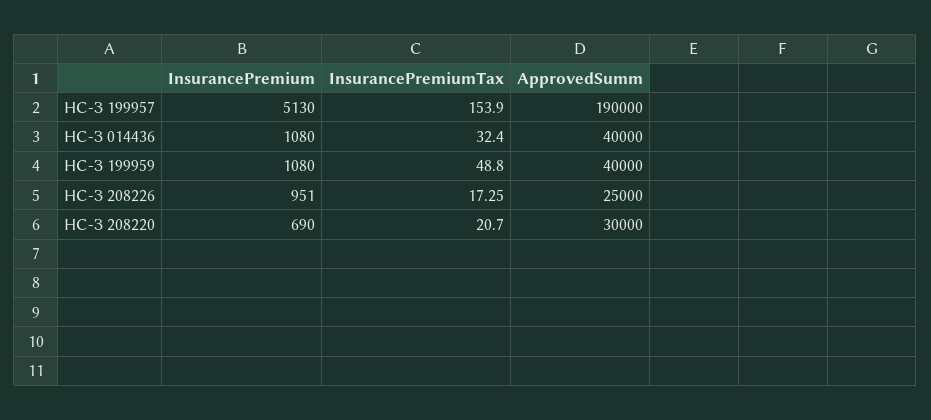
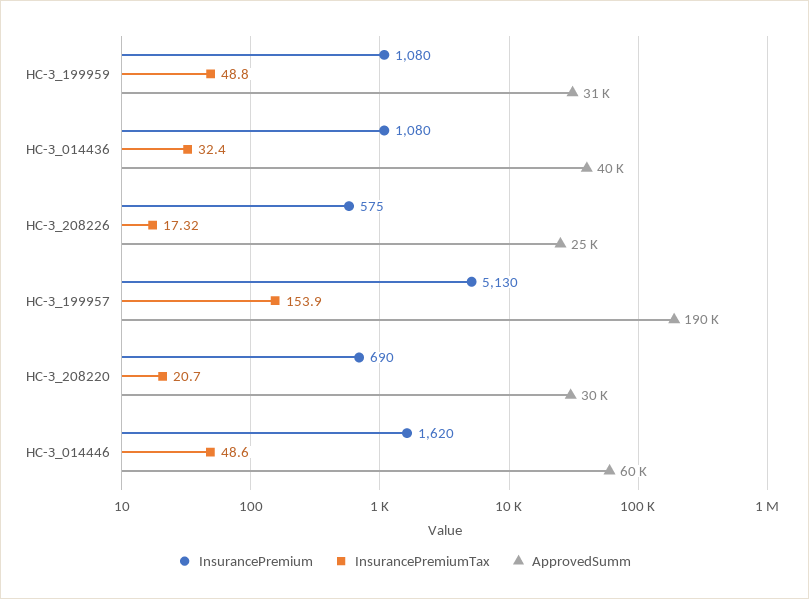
  {
    "InsurancePremium": {
      "НС-З 199957": 5130,
      "НС-З 014436": 1080,
      "НС-З 199959": 1080,
-     "НС-З 208226": 951,
+     "НС-З 208226": 575,
-     "НС-З 208220": 690
+     "НС-З 208220": 690,
+     "НС-З_014446": 1620
    },
    "InsurancePremiumTax": {
      "НС-З 199957": 153.9,
      "НС-З 014436": 32.4,
      "НС-З 199959": 48.8,
-     "НС-З 208226": 17.25,
+     "НС-З 208226": 17.32,
-     "НС-З 208220": 20.7
+     "НС-З 208220": 20.7,
+     "НС-З_014446": 48.6
    },
    "ApprovedSumm": {
      "НС-З 199957": 190000,
      "НС-З 014436": 40000,
-     "НС-З 199959": 40000,
+     "НС-З 199959": 31000,
      "НС-З 208226": 25000,
-     "НС-З 208220": 30000
+     "НС-З 208220": 30000,
+     "НС-З_014446": 60000
    }
  }

